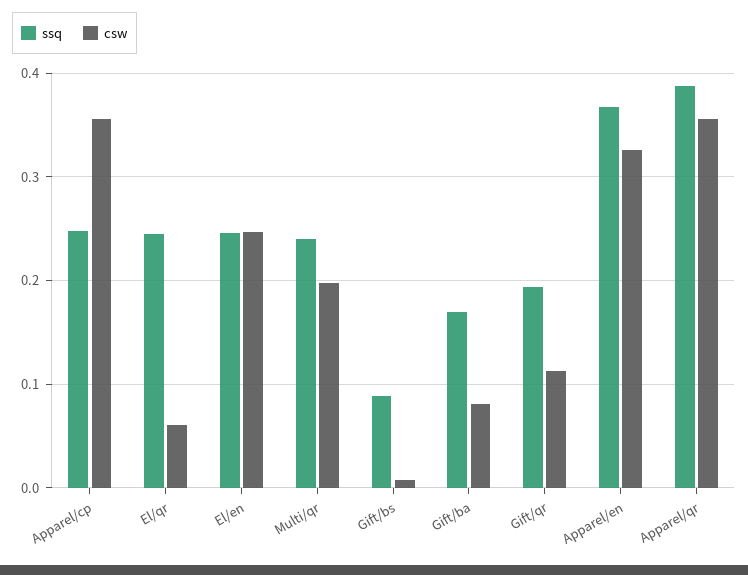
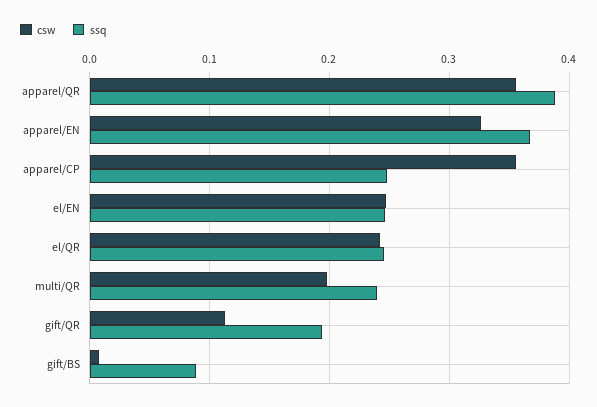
  {
    "ssq": {
      "Apparel/cp": 0.25,
      "El/qr": 0.25,
      "El/en": 0.25,
      "Multi/qr": 0.24,
      "Gift/bs": 0.09,
-     "Gift/ba": 0.17,
      "Gift/qr": 0.19,
      "Apparel/en": 0.37,
      "Apparel/qr": 0.39
    },
    "csw": {
      "Apparel/cp": 0.36,
-     "El/qr": 0.06,
+     "El/qr": 0.24,
      "El/en": 0.25,
      "Multi/qr": 0.2,
      "Gift/bs": 0.01,
-     "Gift/ba": 0.08,
      "Gift/qr": 0.11,
      "Apparel/en": 0.33,
      "Apparel/qr": 0.36
    }
  }

